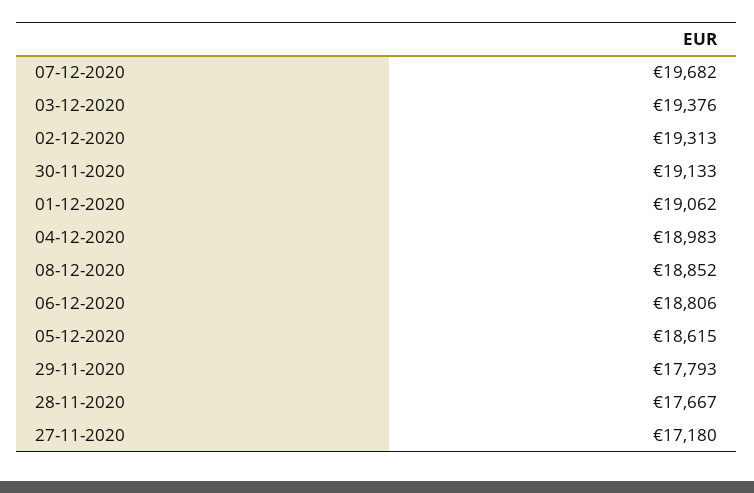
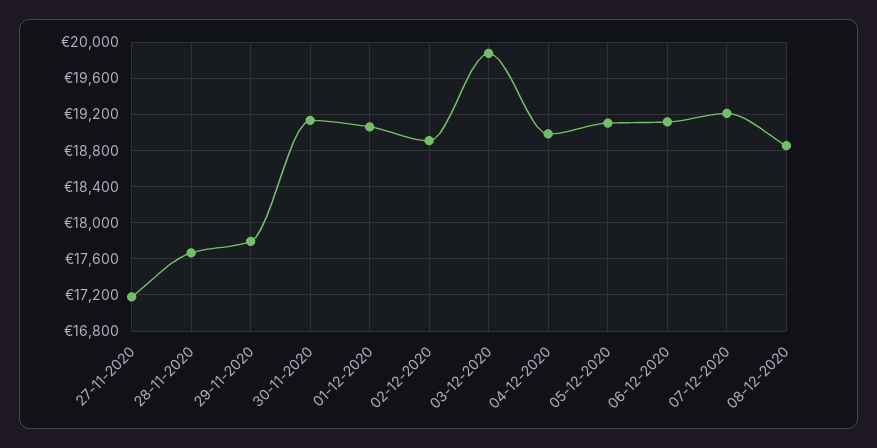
  {
-   "07-12-2020": 19682,
+   "07-12-2020": 19200,
-   "03-12-2020": 19376,
+   "03-12-2020": 19900,
-   "02-12-2020": 19313,
+   "02-12-2020": 18900,
    "30-11-2020": 19133,
    "01-12-2020": 19062,
    "04-12-2020": 18983,
    "08-12-2020": 18852,
-   "06-12-2020": 18806,
+   "06-12-2020": 19100,
-   "05-12-2020": 18615,
+   "05-12-2020": 19100,
    "29-11-2020": 17793,
    "28-11-2020": 17667,
    "27-11-2020": 17180
  }

